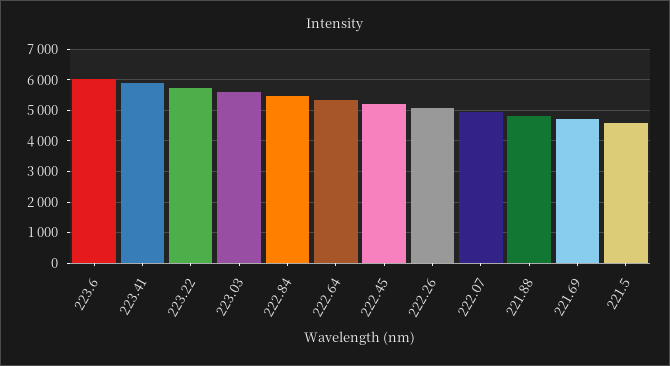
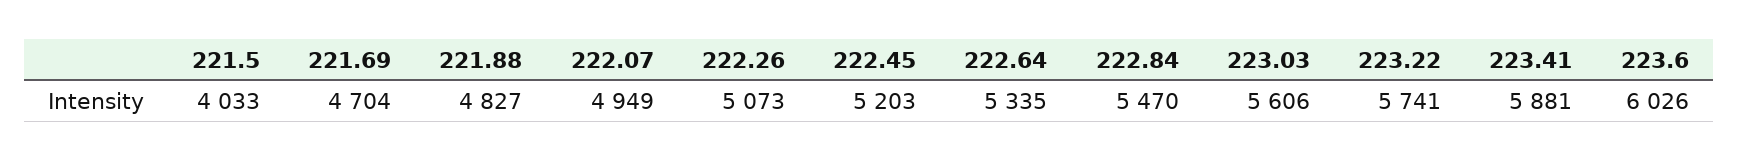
  {
    "223.6": 6026,
    "223.41": 5881,
    "223.22": 5741,
    "223.03": 5606,
    "222.84": 5470,
    "222.64": 5335,
    "222.45": 5203,
    "222.26": 5073,
    "222.07": 4949,
    "221.88": 4827,
    "221.69": 4704,
-   "221.5": 4600
+   "221.5": 4033
  }

